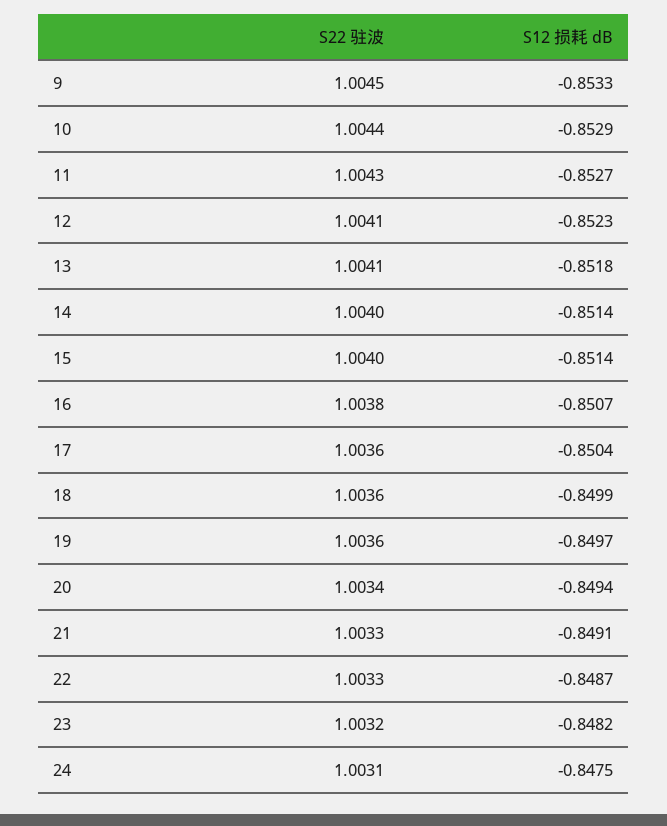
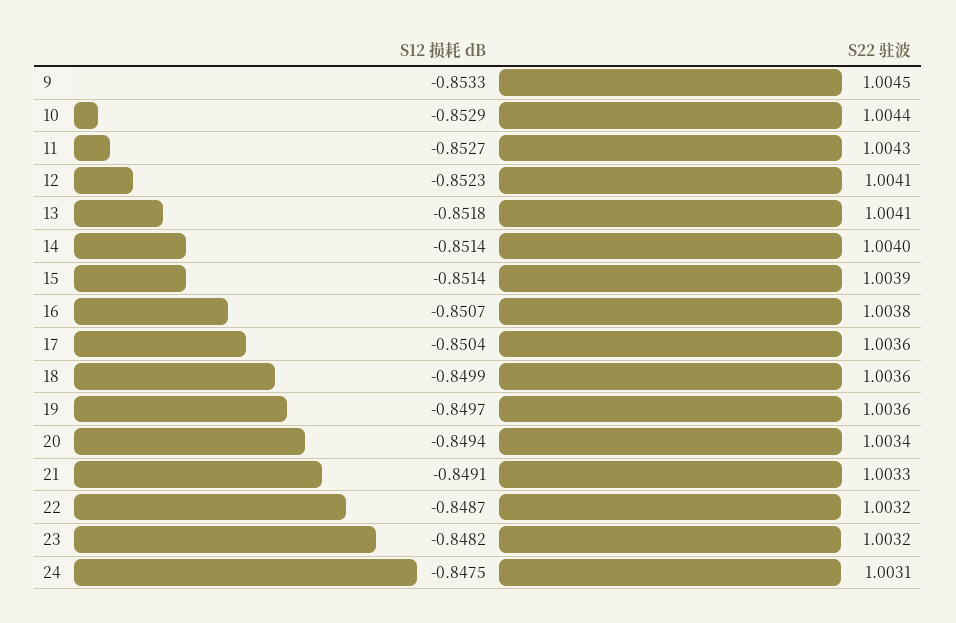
  {
    "S22 驻波": {
      "9": 1.0045,
      "10": 1.0044,
      "11": 1.0043,
      "12": 1.0041,
      "13": 1.0041,
      "14": 1.004,
-     "15": 1.004,
+     "15": 1.0039,
      "16": 1.0038,
      "17": 1.0036,
      "18": 1.0036,
      "19": 1.0036,
      "20": 1.0034,
      "21": 1.0033,
-     "22": 1.0033,
+     "22": 1.0032,
      "23": 1.0032,
      "24": 1.0031
    },
    "S12 损耗 dB": {
      "9": -0.8533,
      "10": -0.8529,
      "11": -0.8527,
      "12": -0.8523,
      "13": -0.8518,
      "14": -0.8514,
      "15": -0.8514,
      "16": -0.8507,
      "17": -0.8504,
      "18": -0.8499,
      "19": -0.8497,
      "20": -0.8494,
      "21": -0.8491,
      "22": -0.8487,
      "23": -0.8482,
      "24": -0.8475
    }
  }

